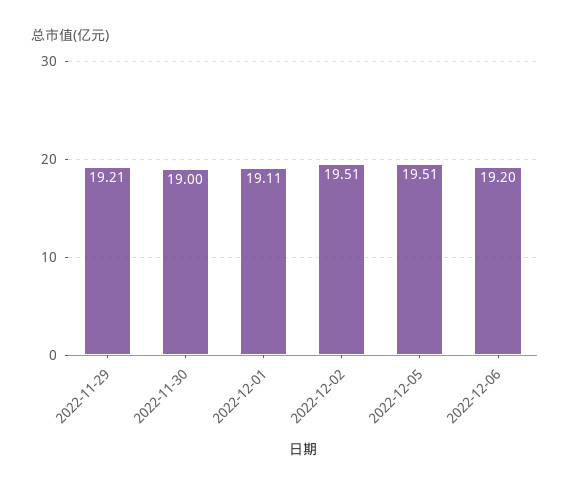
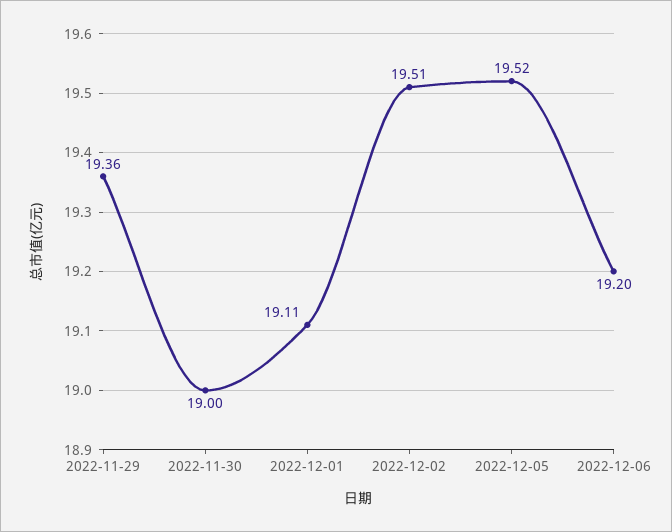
  {
-   "2022-11-29": 19.21,
+   "2022-11-29": 19.36,
    "2022-11-30": 19,
    "2022-12-01": 19.11,
    "2022-12-02": 19.51,
-   "2022-12-05": 19.51,
+   "2022-12-05": 19.52,
    "2022-12-06": 19.2
  }

